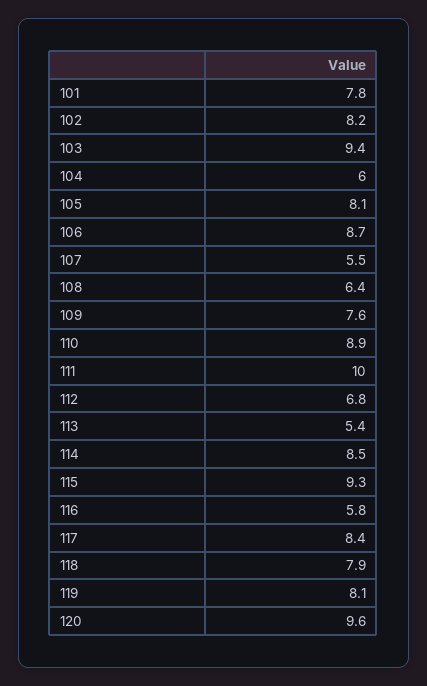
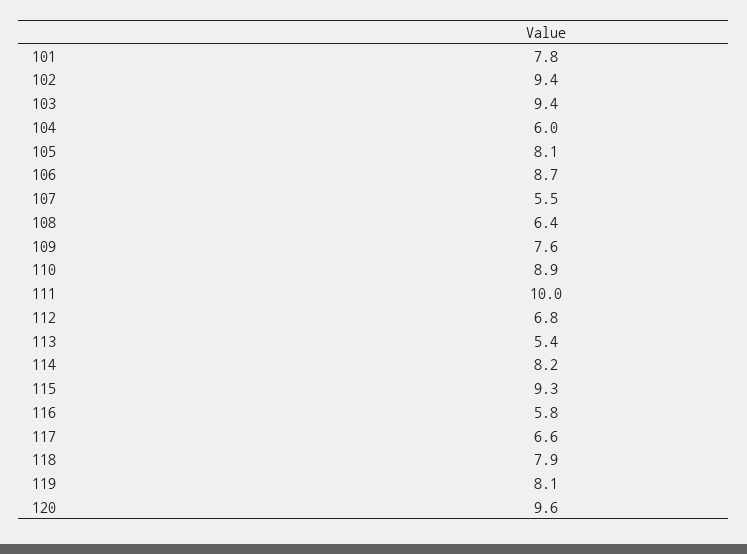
  {
    "101": 7.8,
-   "102": 8.2,
+   "102": 9.4,
    "103": 9.4,
    "104": 6,
    "105": 8.1,
    "106": 8.7,
    "107": 5.5,
    "108": 6.4,
    "109": 7.6,
    "110": 8.9,
    "111": 10,
    "112": 6.8,
    "113": 5.4,
-   "114": 8.5,
+   "114": 8.2,
    "115": 9.3,
    "116": 5.8,
-   "117": 8.4,
+   "117": 6.6,
    "118": 7.9,
    "119": 8.1,
    "120": 9.6
  }

